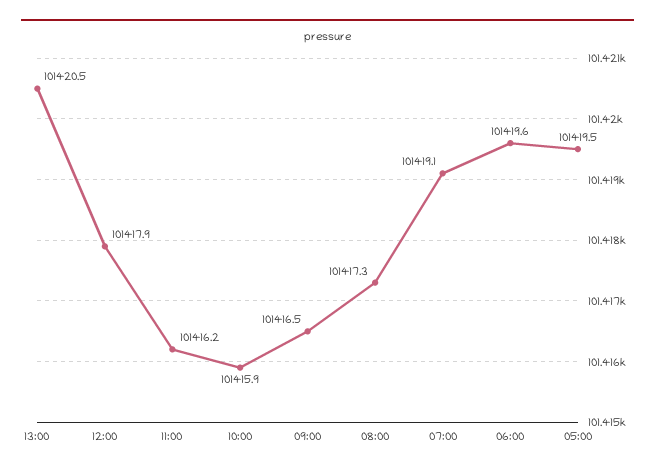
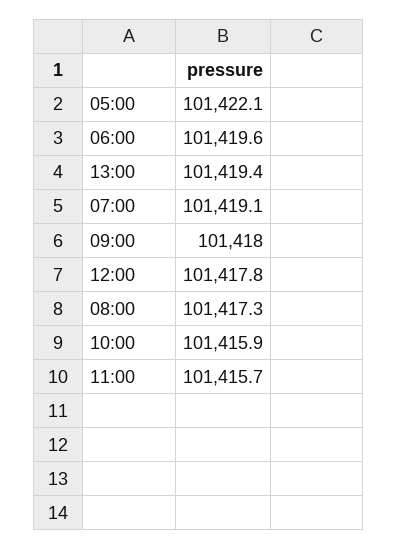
  {
-   "13:00": 101420.5,
+   "13:00": 101419.4,
-   "12:00": 101417.9,
+   "12:00": 101417.8,
-   "11:00": 101416.2,
+   "11:00": 101415.7,
    "10:00": 101415.9,
-   "09:00": 101416.5,
+   "09:00": 101418,
    "08:00": 101417.3,
    "07:00": 101419.1,
    "06:00": 101419.6,
-   "05:00": 101419.5
+   "05:00": 101422.1
  }

